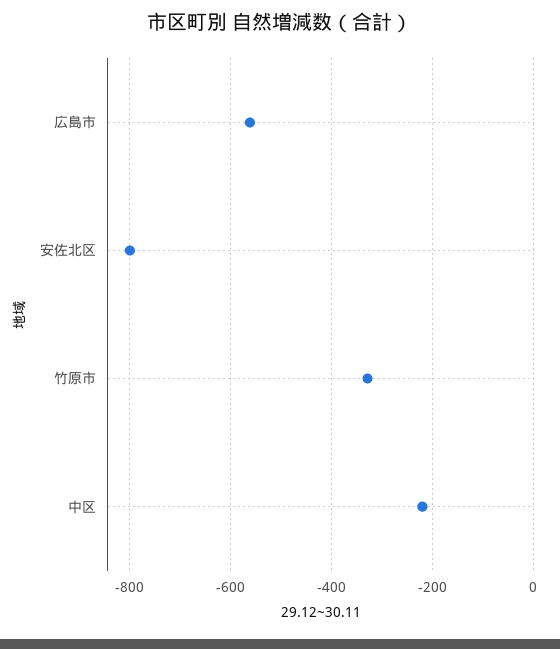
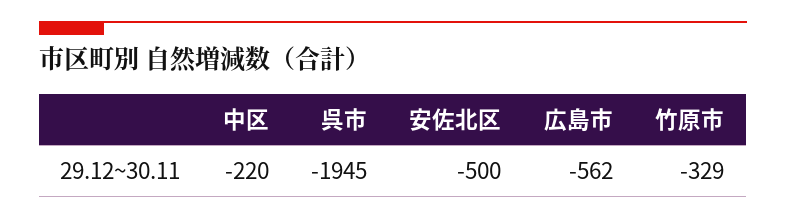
  {
    "広島市": -562,
-   "安佐北区": -800,
+   "安佐北区": -500,
    "竹原市": -329,
-   "中区": -220
+   "中区": -220,
+   "呉市": -1945
  }

